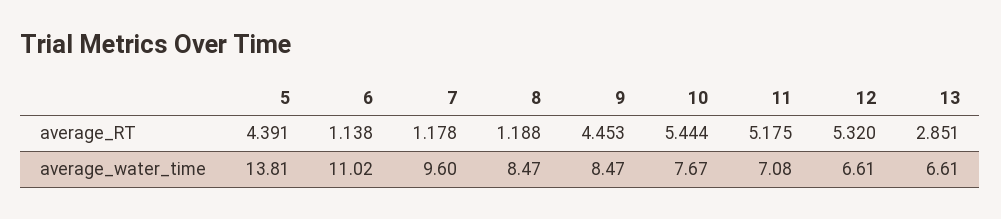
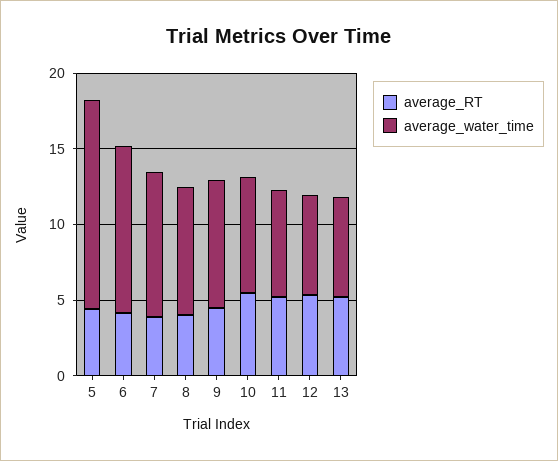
  {
    "average_RT": {
      "5": 4.391,
-     "6": 1.138,
+     "6": 4,
-     "7": 1.178,
+     "7": 4,
-     "8": 1.188,
+     "8": 4,
      "9": 4.453,
      "10": 5.444,
      "11": 5.175,
      "12": 5.32,
-     "13": 2.851
+     "13": 5
    },
    "average_water_time": {
      "5": 13.81,
      "6": 11.02,
      "7": 9.6,
      "8": 8.47,
      "9": 8.47,
      "10": 7.67,
      "11": 7.08,
      "12": 6.61,
      "13": 6.61
    }
  }

